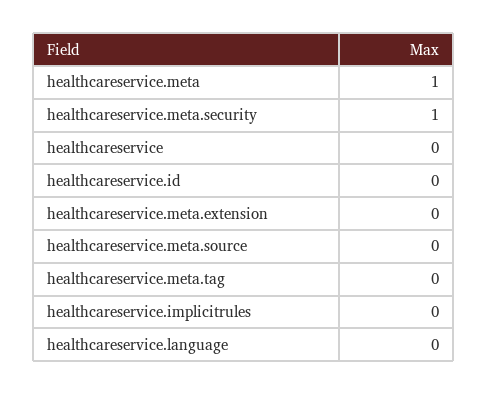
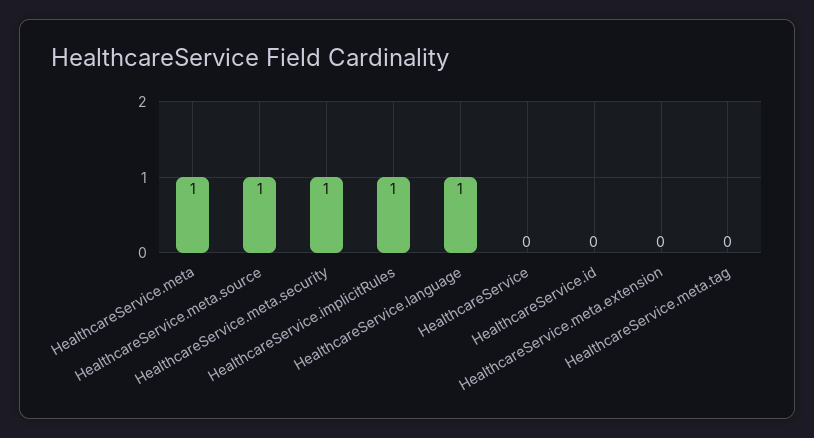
  {
    "healthcareservice.meta": 1,
    "healthcareservice.meta.security": 1,
    "healthcareservice": 0,
    "healthcareservice.id": 0,
    "healthcareservice.meta.extension": 0,
-   "healthcareservice.meta.source": 0,
+   "healthcareservice.meta.source": 1,
    "healthcareservice.meta.tag": 0,
-   "healthcareservice.implicitrules": 0,
+   "healthcareservice.implicitrules": 1,
-   "healthcareservice.language": 0
+   "healthcareservice.language": 1
  }

